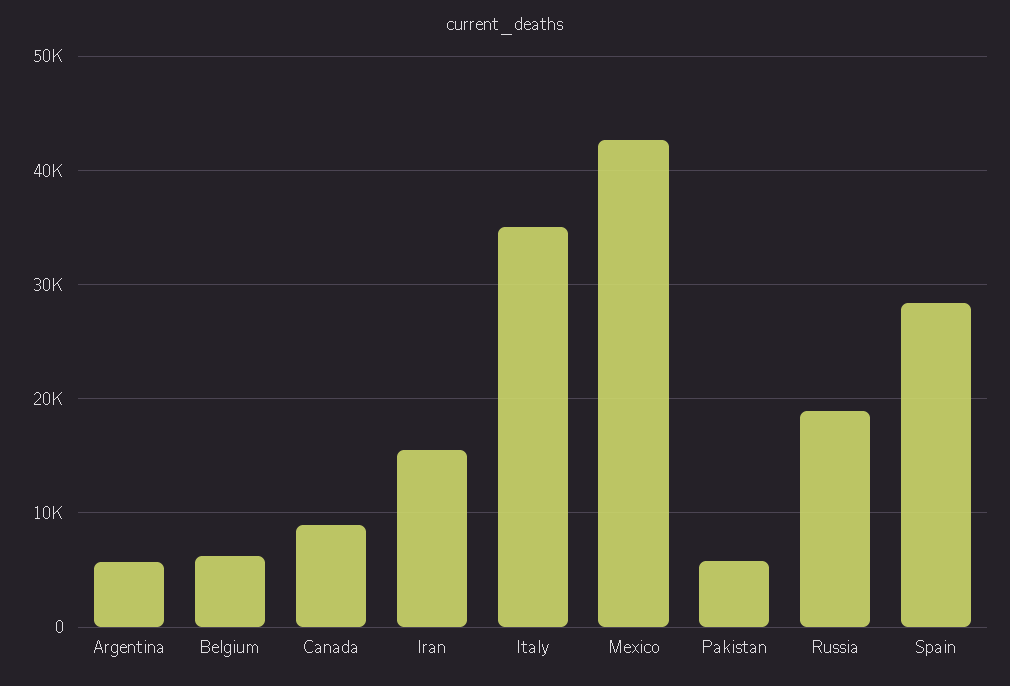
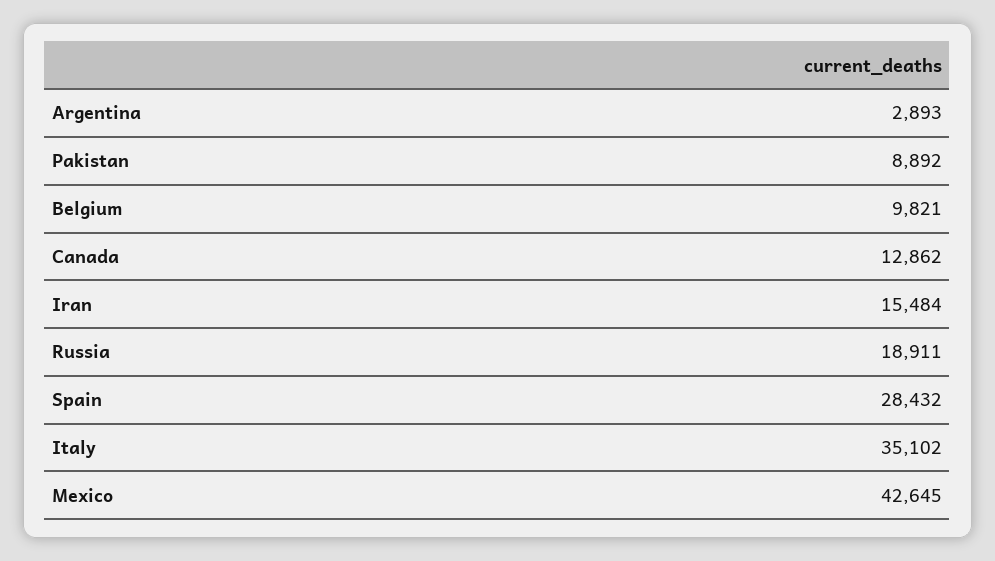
  {
-   "Argentina": 6000,
+   "Argentina": 2893,
-   "Belgium": 6000,
+   "Belgium": 9821,
-   "Canada": 9000,
+   "Canada": 12862,
    "Iran": 15484,
    "Italy": 35102,
    "Mexico": 42645,
-   "Pakistan": 6000,
+   "Pakistan": 8892,
    "Russia": 18911,
    "Spain": 28432
  }

